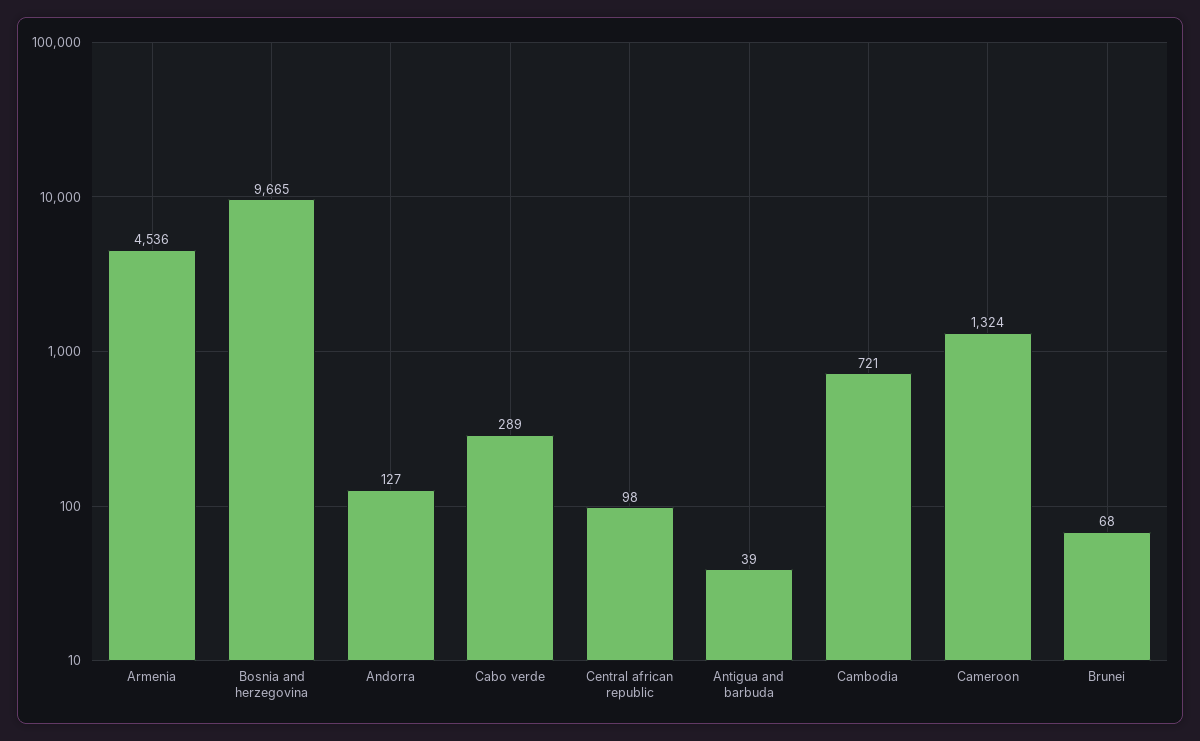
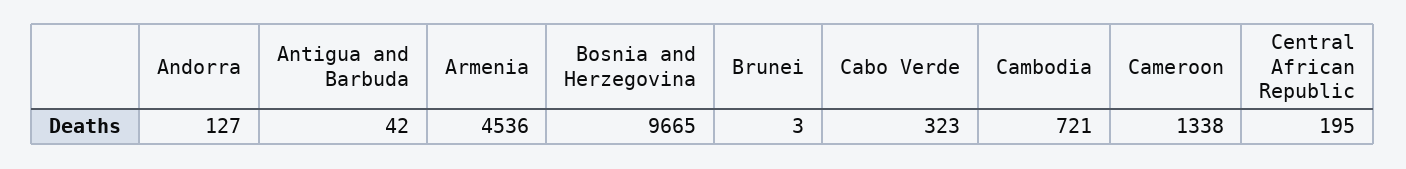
  {
    "Armenia": 4536,
    "Bosnia and herzegovina": 9665,
    "Andorra": 127,
-   "Cabo verde": 289,
+   "Cabo verde": 323,
-   "Central african republic": 98,
+   "Central african republic": 195,
-   "Antigua and barbuda": 39,
+   "Antigua and barbuda": 42,
    "Cambodia": 721,
-   "Cameroon": 1324,
+   "Cameroon": 1338,
-   "Brunei": 68
+   "Brunei": 3
  }

